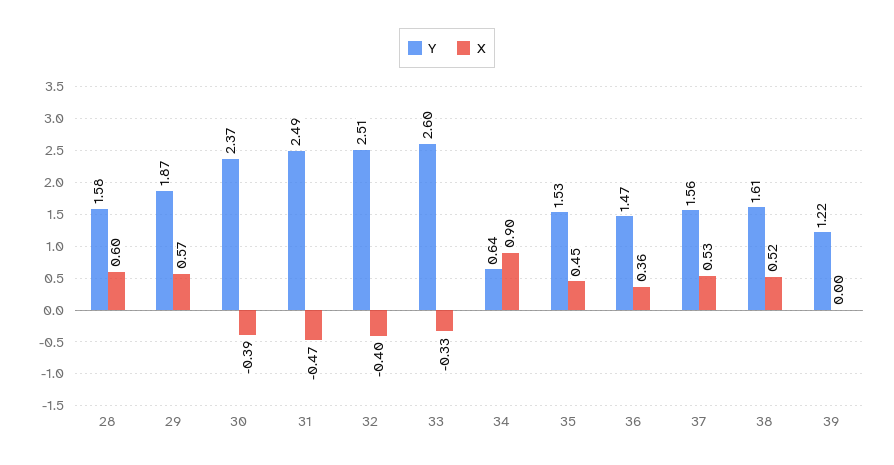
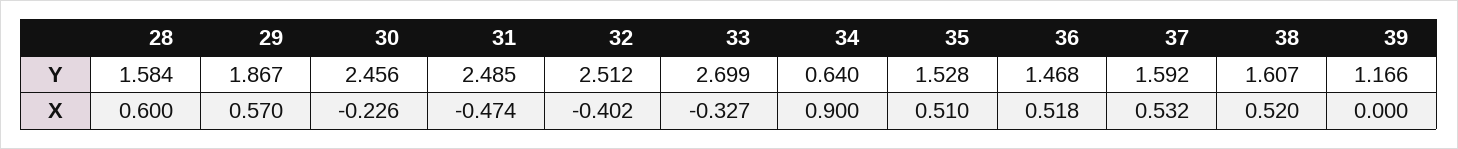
  {
    "Y": {
      "28": 1.584,
      "29": 1.867,
-     "30": 2.37,
+     "30": 2.456,
      "31": 2.485,
      "32": 2.512,
-     "33": 2.6,
+     "33": 2.699,
      "34": 0.64,
      "35": 1.528,
      "36": 1.468,
-     "37": 1.56,
+     "37": 1.592,
      "38": 1.607,
-     "39": 1.22
+     "39": 1.166
    },
    "X": {
      "28": 0.6,
      "29": 0.57,
-     "30": -0.39,
+     "30": -0.226,
      "31": -0.474,
      "32": -0.402,
      "33": -0.327,
      "34": 0.9,
-     "35": 0.45,
+     "35": 0.51,
-     "36": 0.36,
+     "36": 0.518,
      "37": 0.532,
      "38": 0.52,
      "39": 0
    }
  }

